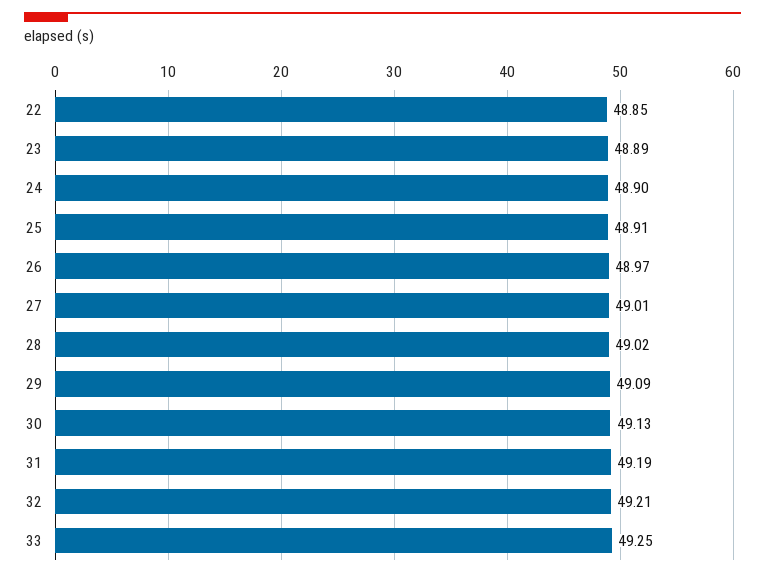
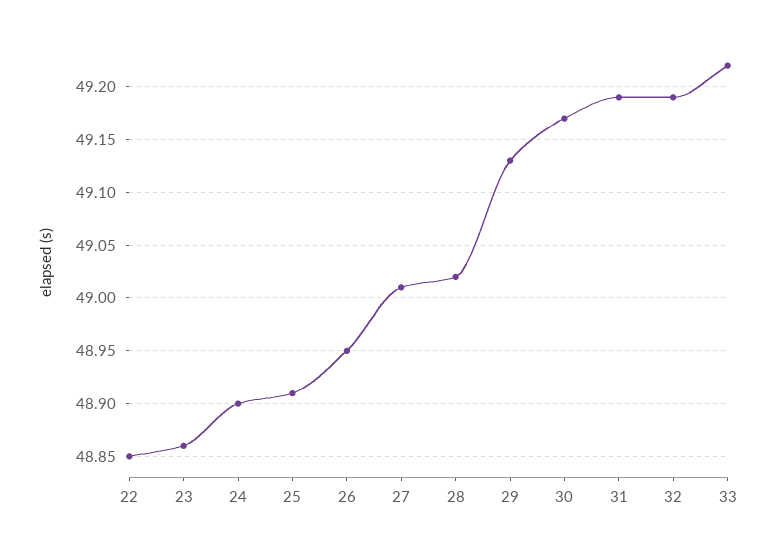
  {
    "22": 48.85,
-   "23": 48.89,
+   "23": 48.86,
    "24": 48.9,
    "25": 48.91,
-   "26": 48.97,
+   "26": 48.95,
    "27": 49.01,
    "28": 49.02,
-   "29": 49.09,
+   "29": 49.13,
-   "30": 49.13,
+   "30": 49.17,
    "31": 49.19,
-   "32": 49.21,
+   "32": 49.19,
-   "33": 49.25
+   "33": 49.22
  }

